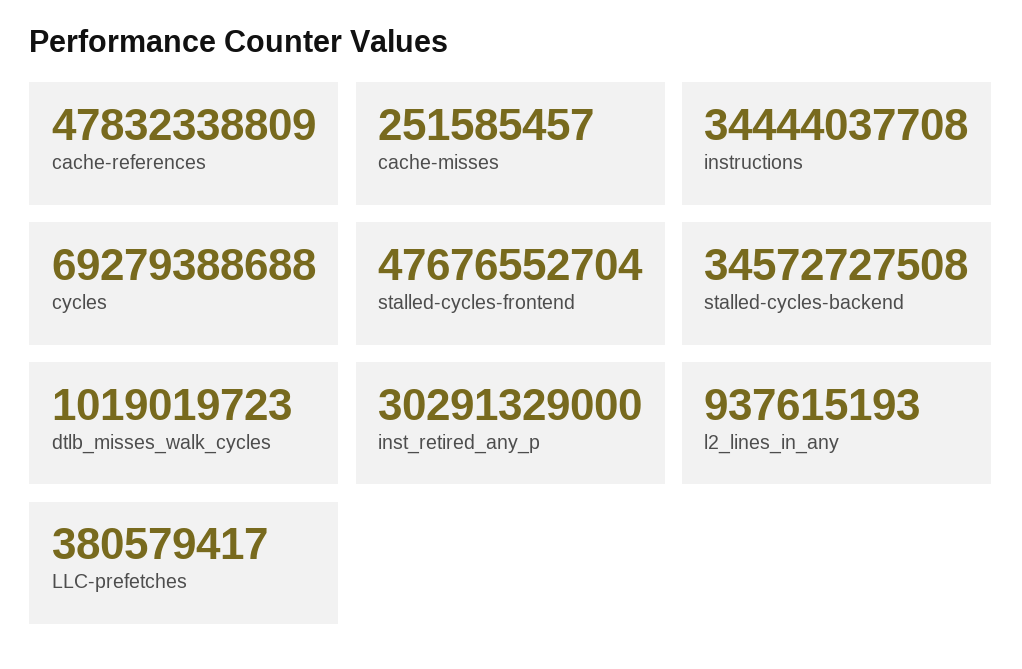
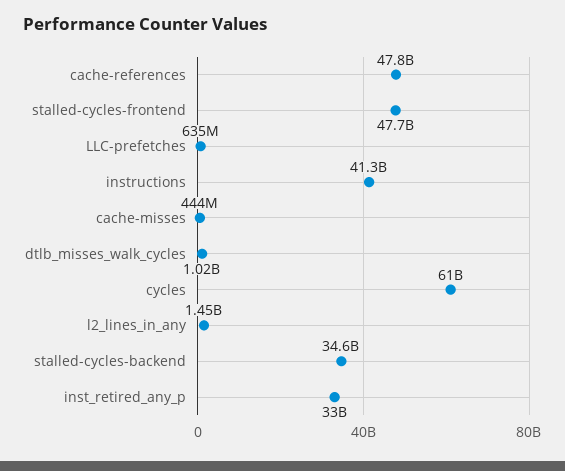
  {
    "cache-references": 47832338809,
-   "cache-misses": 251585457,
+   "cache-misses": 444000000,
-   "instructions": 34444037708,
+   "instructions": 41300000000,
-   "cycles": 69279388688,
+   "cycles": 61000000000,
    "stalled-cycles-frontend": 47676552704,
    "stalled-cycles-backend": 34572727508,
    "dtlb_misses_walk_cycles": 1019019723,
-   "inst_retired_any_p": 30291329000,
+   "inst_retired_any_p": 33000000000,
-   "l2_lines_in_any": 937615193,
+   "l2_lines_in_any": 1450000000,
-   "LLC-prefetches": 380579417
+   "LLC-prefetches": 635000000
  }

